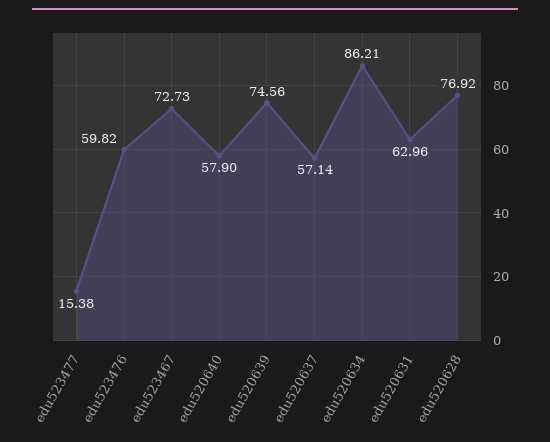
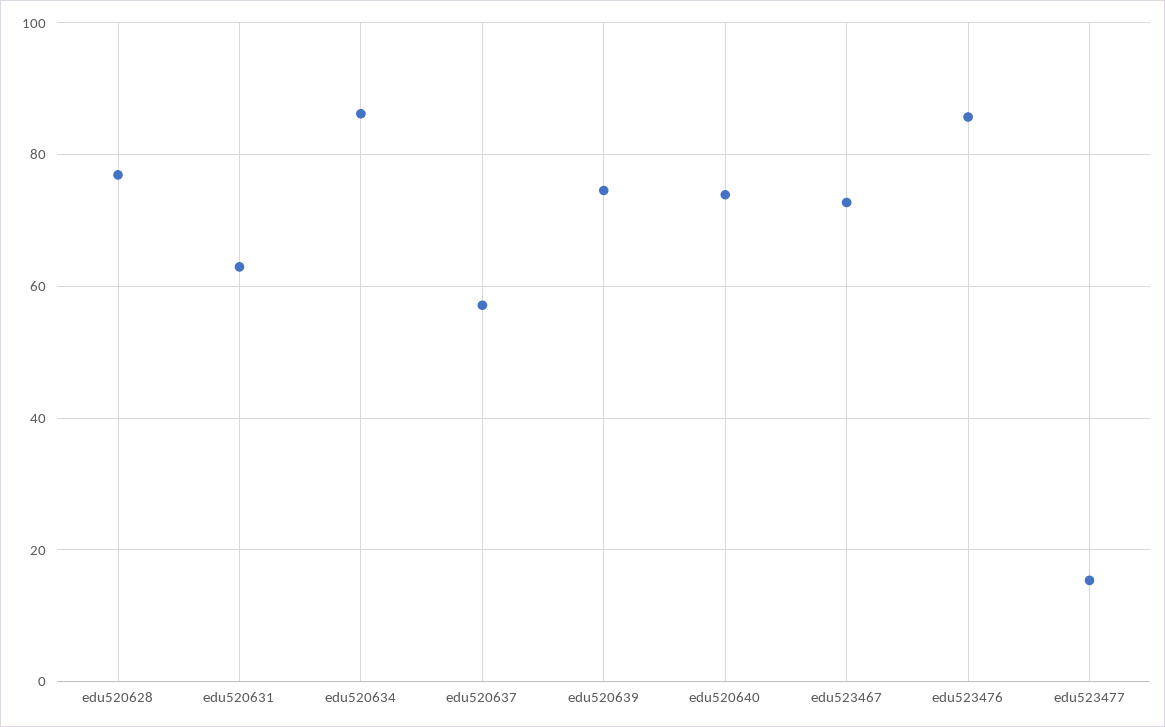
  {
    "edu523477": 15.38,
-   "edu523476": 59.82,
+   "edu523476": 86,
    "edu523467": 72.73,
-   "edu520640": 57.9,
+   "edu520640": 74,
    "edu520639": 74.56,
    "edu520637": 57.14,
    "edu520634": 86.21,
    "edu520631": 62.96,
    "edu520628": 76.92
  }

